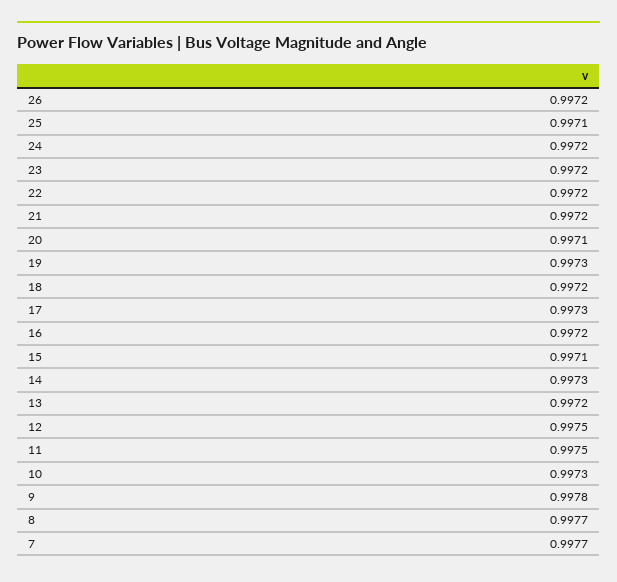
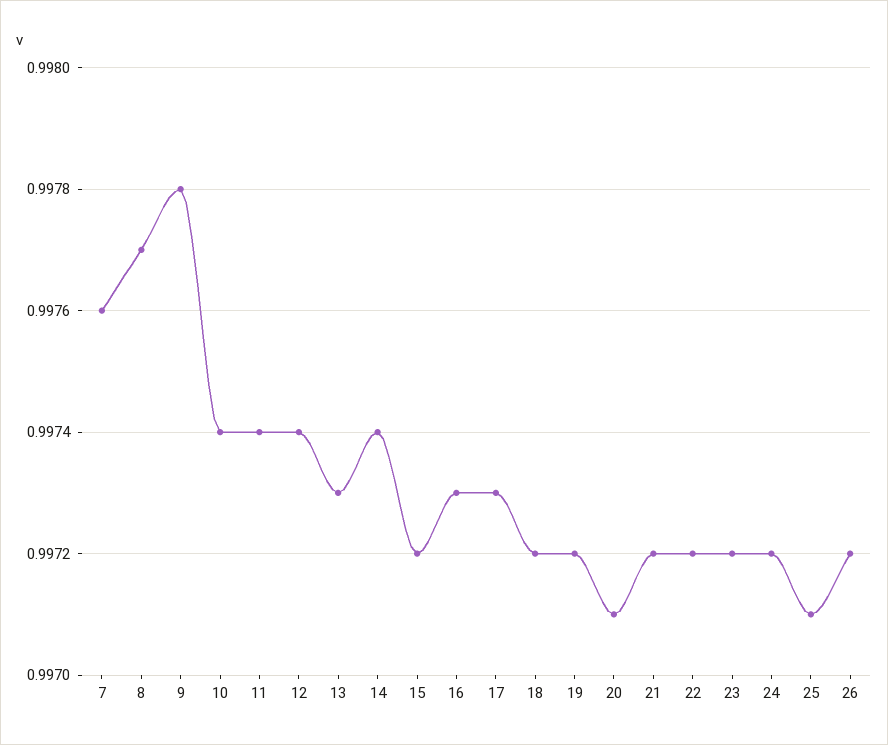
  {
    "26": 0.9972,
    "25": 0.9971,
    "24": 0.9972,
    "23": 0.9972,
    "22": 0.9972,
    "21": 0.9972,
    "20": 0.9971,
-   "19": 0.9973,
+   "19": 0.9972,
    "18": 0.9972,
    "17": 0.9973,
-   "16": 0.9972,
+   "16": 0.9973,
-   "15": 0.9971,
+   "15": 0.9972,
-   "14": 0.9973,
+   "14": 0.9974,
-   "13": 0.9972,
+   "13": 0.9973,
-   "12": 0.9975,
+   "12": 0.9974,
-   "11": 0.9975,
+   "11": 0.9974,
-   "10": 0.9973,
+   "10": 0.9974,
    "9": 0.9978,
    "8": 0.9977,
-   "7": 0.9977
+   "7": 0.9976
  }

